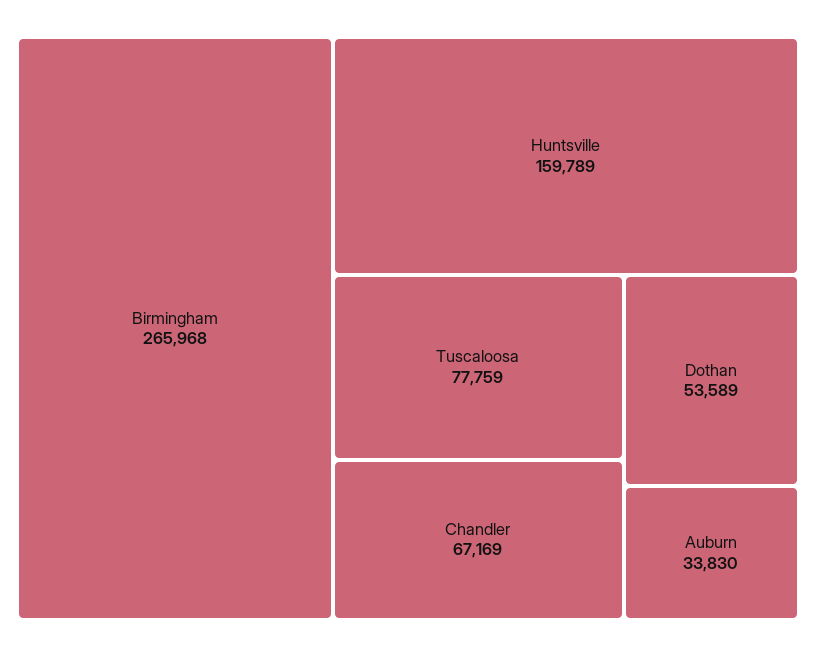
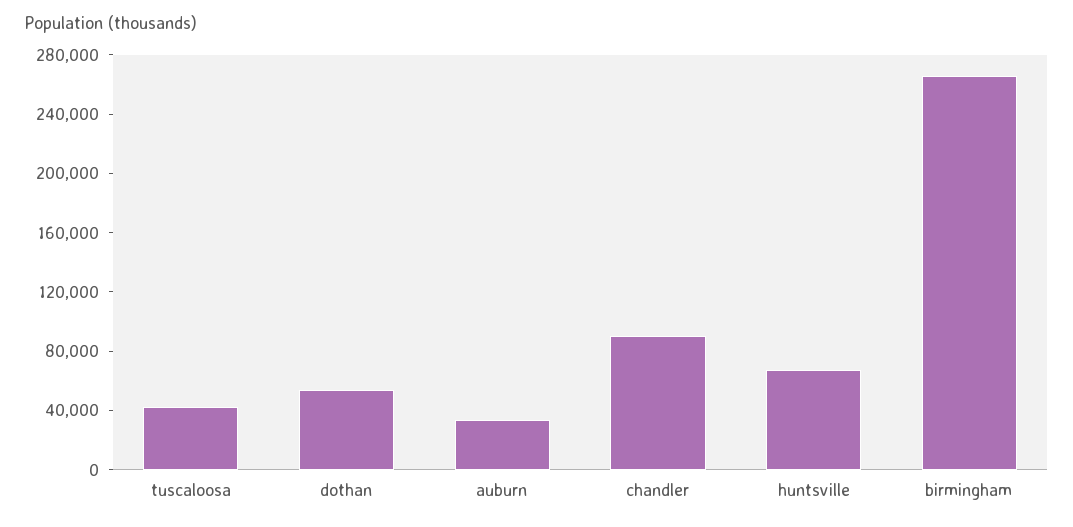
  {
    "Birmingham": 265968,
-   "Huntsville": 159789,
+   "Huntsville": 70000,
-   "Tuscaloosa": 77759,
+   "Tuscaloosa": 40000,
-   "Chandler": 67169,
+   "Chandler": 90000,
    "Dothan": 53589,
    "Auburn": 33830
  }

